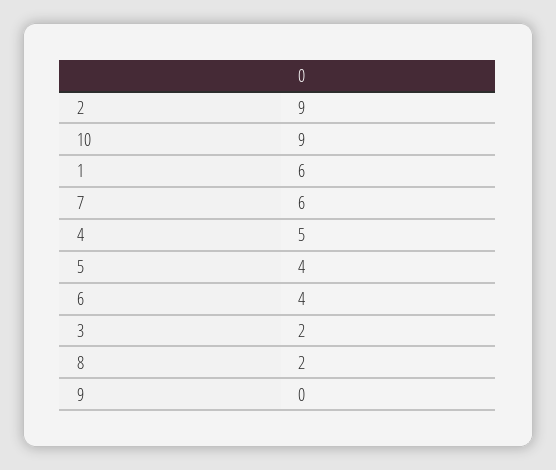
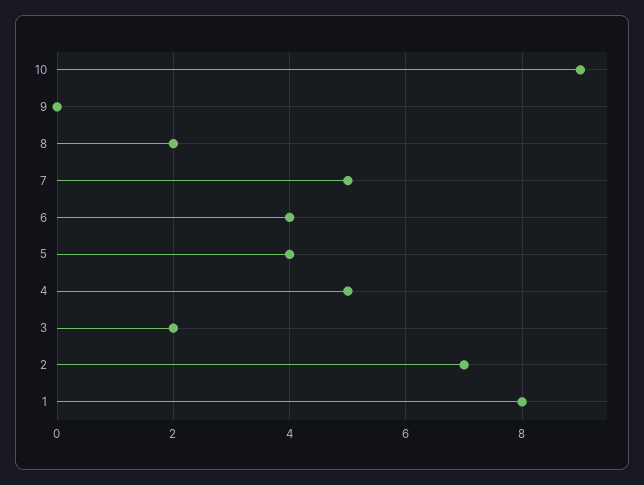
  {
-   "2": 9,
+   "2": 7,
    "10": 9,
-   "1": 6,
+   "1": 8,
-   "7": 6,
+   "7": 5,
    "4": 5,
    "5": 4,
    "6": 4,
    "3": 2,
    "8": 2,
    "9": 0
  }

